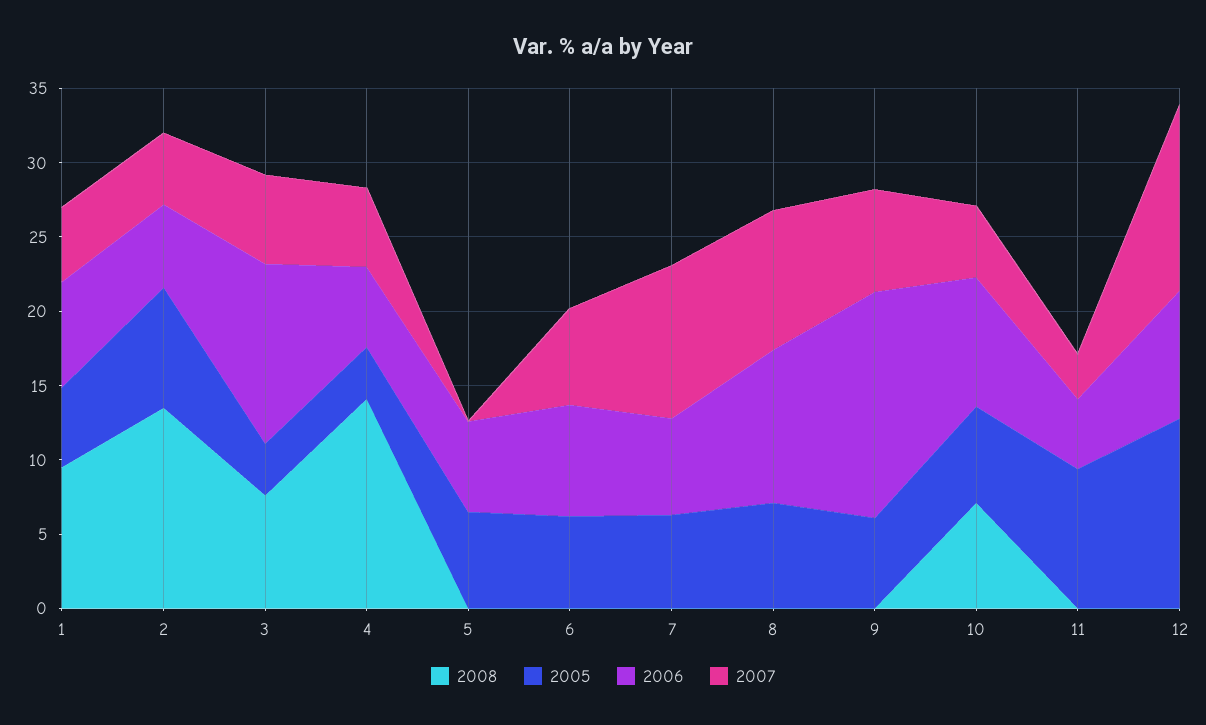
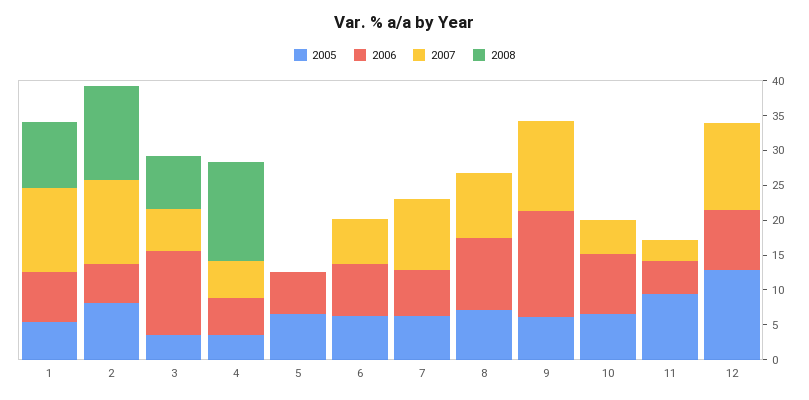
  {
    "2008": {
      "1": 10,
      "2": 14,
      "3": 8,
      "4": 14,
      "5": 0,
      "6": 0,
      "7": 0,
      "8": 0,
      "9": 0,
-     "10": 7,
+     "10": 0,
      "11": 0,
      "12": 0
    },
    "2005": {
      "1": 5,
      "2": 8,
      "3": 4,
      "4": 4,
      "5": 7,
      "6": 6,
      "7": 6,
      "8": 7,
      "9": 6,
      "10": 7,
      "11": 9,
      "12": 13
    },
    "2006": {
      "1": 7,
      "2": 6,
      "3": 12,
      "4": 5,
      "5": 6,
      "6": 8,
      "7": 7,
      "8": 10,
      "9": 15,
      "10": 9,
      "11": 5,
      "12": 9
    },
    "2007": {
-     "1": 5,
+     "1": 12.5,
-     "2": 5,
+     "2": 12.5,
      "3": 6,
      "4": 5,
      "5": 0,
      "6": 7,
      "7": 10,
      "8": 9,
-     "9": 7,
+     "9": 12.5,
      "10": 5,
      "11": 3,
      "12": 13
    }
  }

